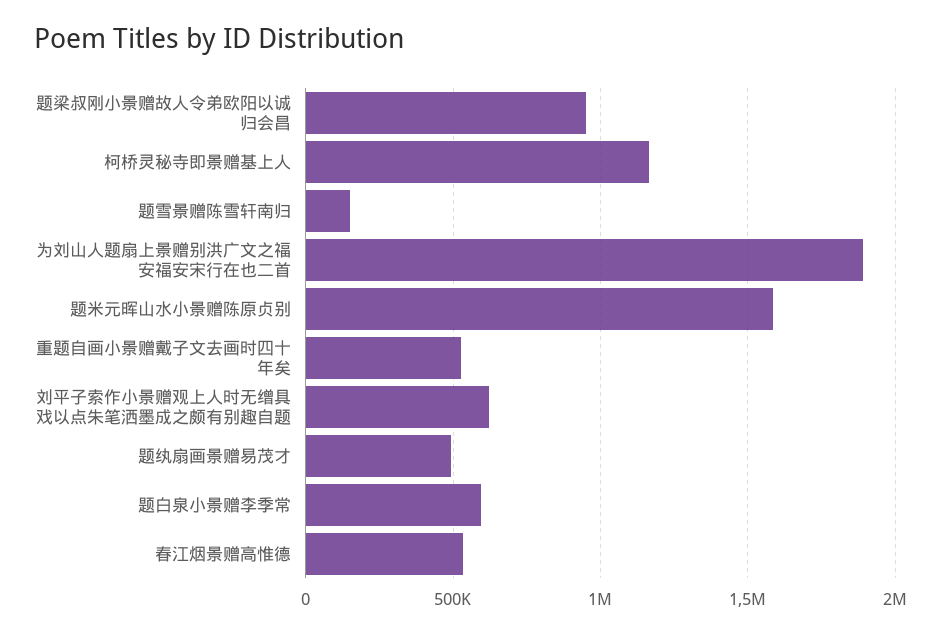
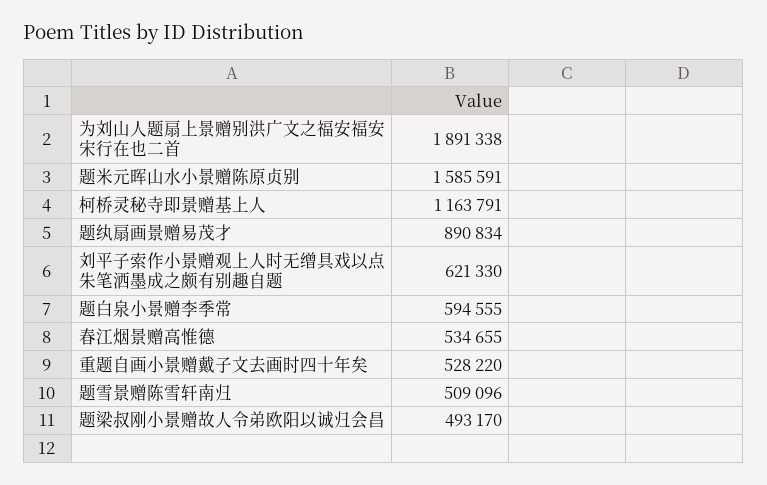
  {
-   "题梁叔刚小景赠故人令弟欧阳以诚归会昌": 950000,
+   "题梁叔刚小景赠故人令弟欧阳以诚归会昌": 493170,
    "柯桥灵秘寺即景赠基上人": 1163791,
-   "题雪景赠陈雪轩南归": 150000,
+   "题雪景赠陈雪轩南归": 509096,
    "为刘山人题扇上景赠别洪广文之福安福安宋行在也二首": 1891338,
    "题米元晖山水小景赠陈原贞别": 1585591,
    "重题自画小景赠戴子文去画时四十年矣": 528220,
    "刘平子索作小景赠观上人时无缯具戏以点朱笔洒墨成之颇有别趣自题": 621330,
-   "题纨扇画景赠易茂才": 500000,
+   "题纨扇画景赠易茂才": 890834,
    "题白泉小景赠李季常": 594555,
    "春江烟景赠高惟德": 534655
  }

